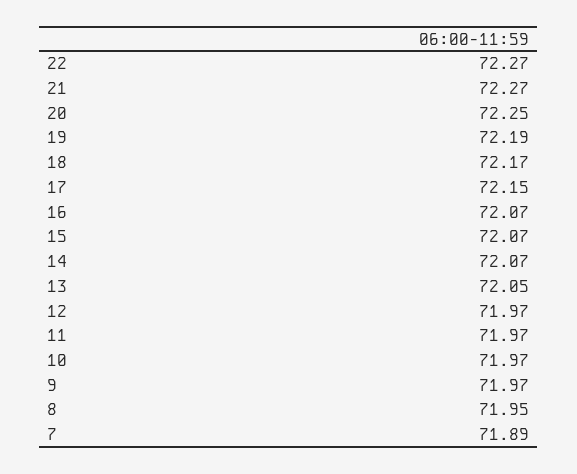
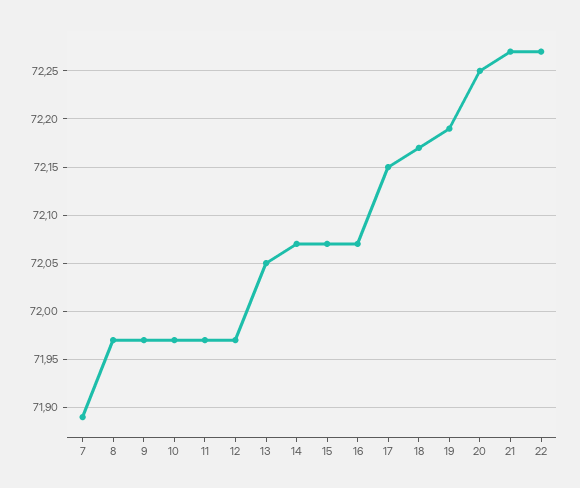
  {
    "22": 72.27,
    "21": 72.27,
    "20": 72.25,
    "19": 72.19,
    "18": 72.17,
    "17": 72.15,
    "16": 72.07,
    "15": 72.07,
    "14": 72.07,
    "13": 72.05,
    "12": 71.97,
    "11": 71.97,
    "10": 71.97,
    "9": 71.97,
-   "8": 71.95,
+   "8": 71.97,
    "7": 71.89
  }

